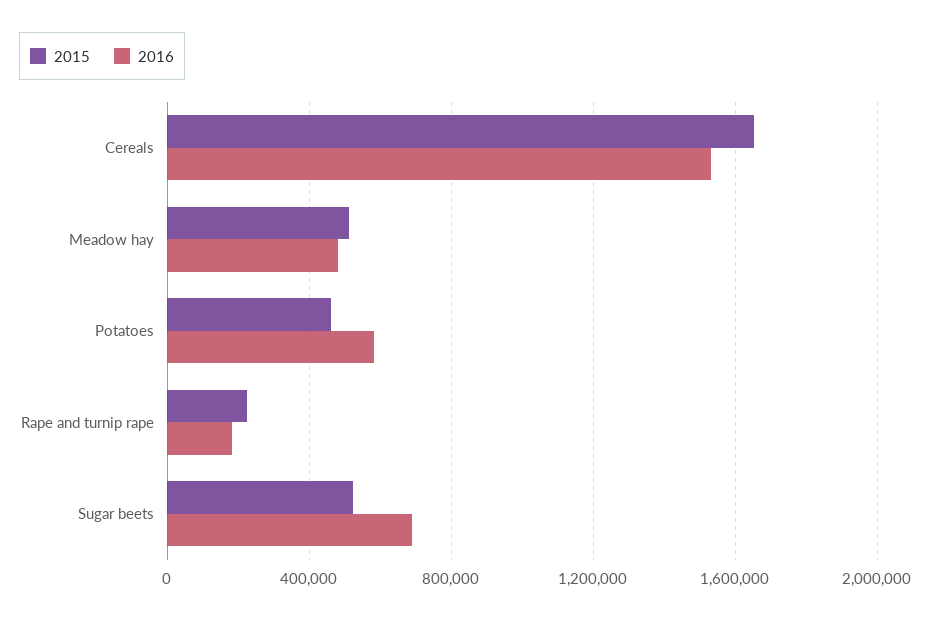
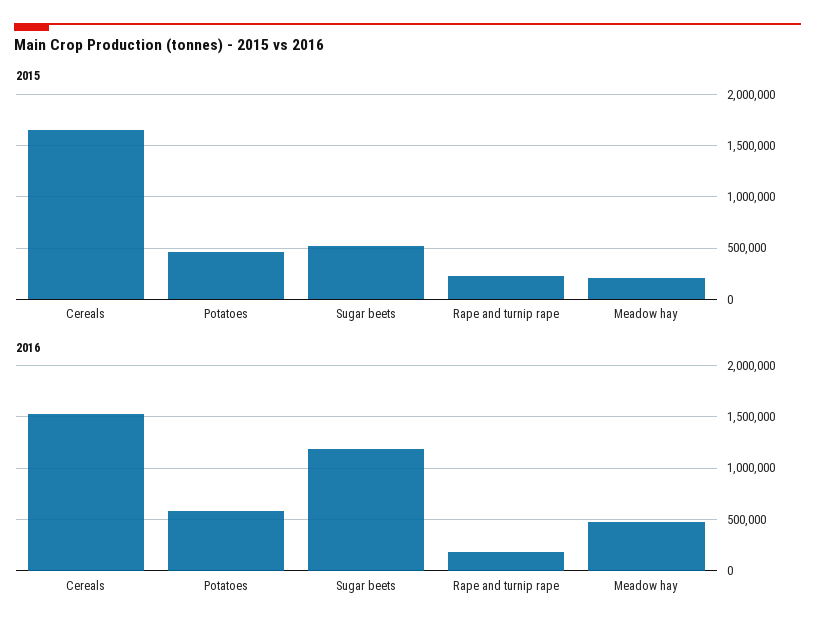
  {
    "2015": {
      "Cereals": 1650000,
-     "Meadow hay": 500000,
+     "Meadow hay": 200000,
      "Potatoes": 450000,
      "Rape and turnip rape": 250000,
      "Sugar beets": 500000
    },
    "2016": {
      "Cereals": 1550000,
      "Meadow hay": 500000,
      "Potatoes": 600000,
      "Rape and turnip rape": 200000,
-     "Sugar beets": 700000
+     "Sugar beets": 1200000
    }
  }

